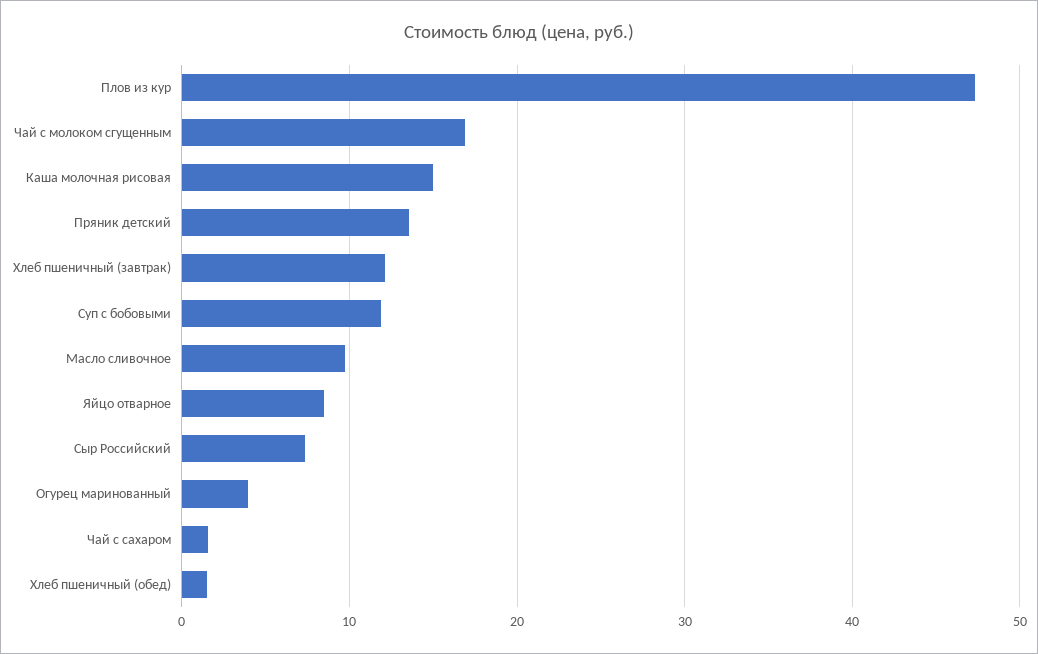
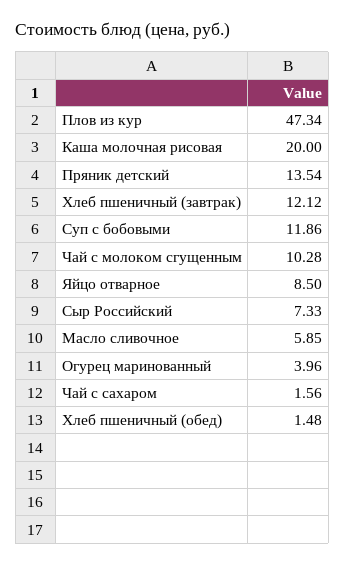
  {
    "Плов из кур": 47.34,
-   "Чай с молоком сгущенным": 17,
+   "Чай с молоком сгущенным": 10.28,
-   "Каша молочная рисовая": 15,
+   "Каша молочная рисовая": 20,
    "Пряник детский": 13.54,
    "Хлеб пшеничный (завтрак)": 12.12,
    "Суп с бобовыми": 11.86,
-   "Масло сливочное": 10,
+   "Масло сливочное": 5.85,
    "Яйцо отварное": 8.5,
    "Сыр Российский": 7.33,
    "Огурец маринованный": 3.96,
    "Чай с сахаром": 1.56,
    "Хлеб пшеничный (обед)": 1.48
  }

